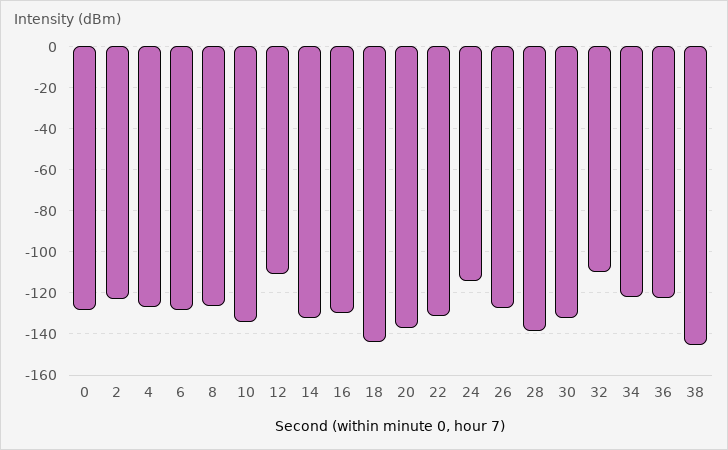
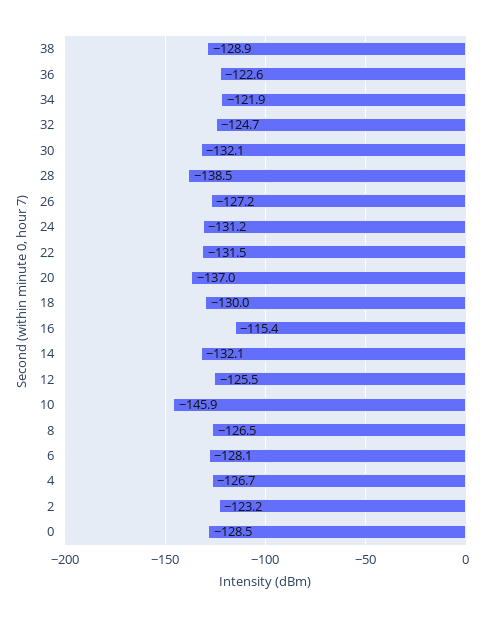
  {
    "0": -128.5,
    "2": -123.2,
    "4": -126.7,
    "6": -128.1,
    "8": -126.5,
-   "10": -135,
+   "10": -145.9,
-   "12": -110,
+   "12": -125.5,
    "14": -132.1,
-   "16": -130,
+   "16": -115.4,
-   "18": -145,
+   "18": -130,
    "20": -137,
    "22": -131.5,
-   "24": -115,
+   "24": -131.2,
    "26": -127.2,
    "28": -138.5,
    "30": -132.1,
-   "32": -110,
+   "32": -124.7,
    "34": -121.9,
    "36": -122.6,
-   "38": -145
+   "38": -128.9
  }

